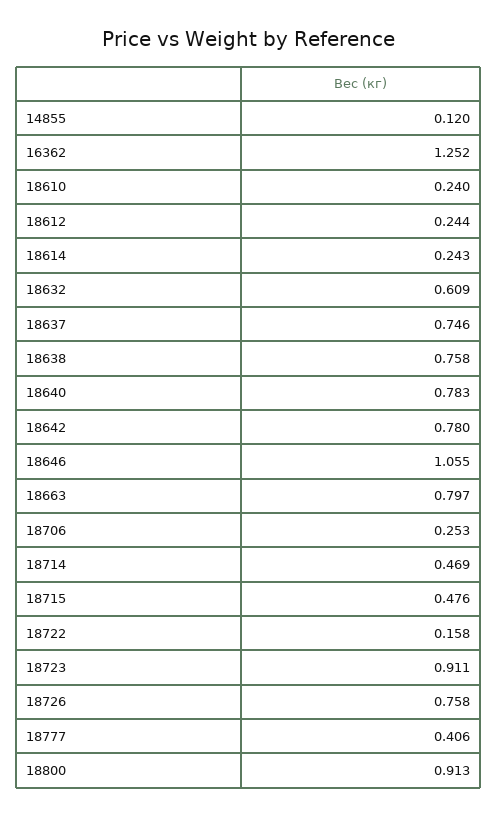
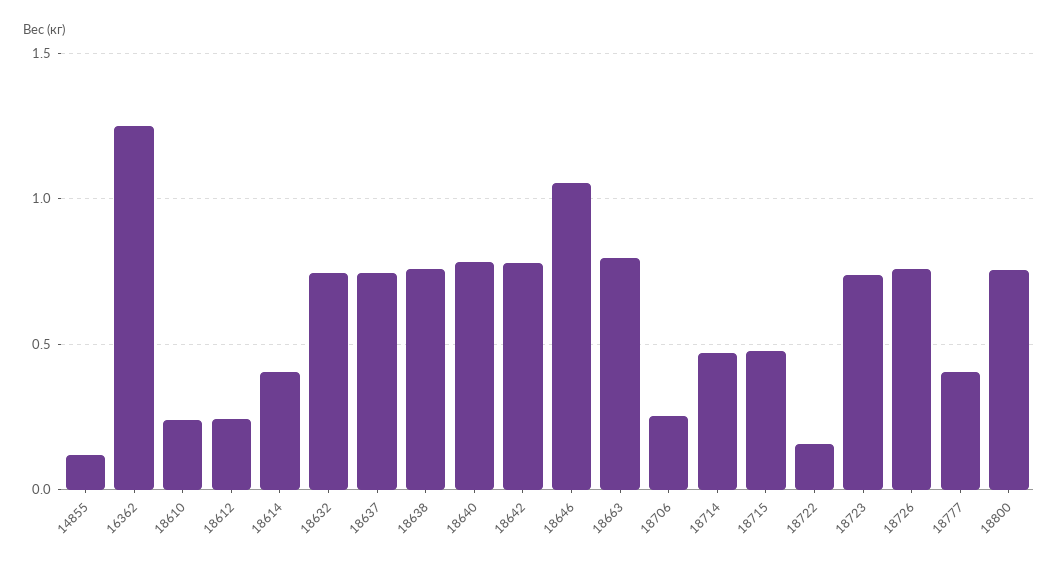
  {
    "14855": 0.12,
    "16362": 1.252,
    "18610": 0.24,
    "18612": 0.244,
-   "18614": 0.243,
+   "18614": 0.4,
-   "18632": 0.609,
+   "18632": 0.75,
    "18637": 0.746,
    "18638": 0.758,
    "18640": 0.783,
    "18642": 0.78,
    "18646": 1.055,
    "18663": 0.797,
    "18706": 0.253,
    "18714": 0.469,
    "18715": 0.476,
    "18722": 0.158,
-   "18723": 0.911,
+   "18723": 0.75,
    "18726": 0.758,
    "18777": 0.406,
-   "18800": 0.913
+   "18800": 0.75
  }

